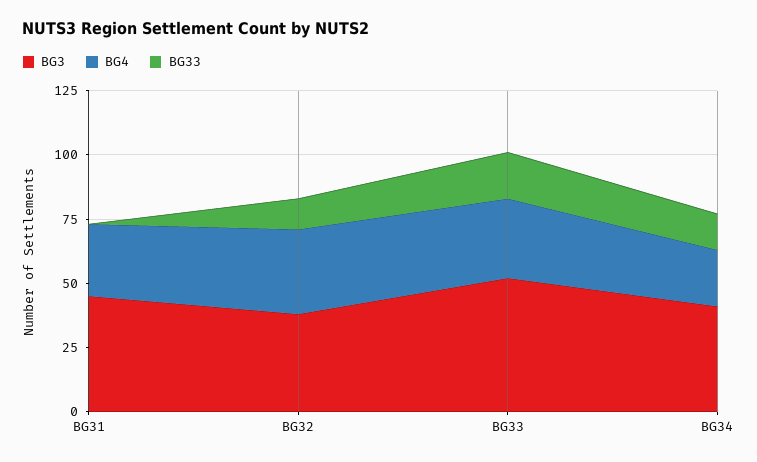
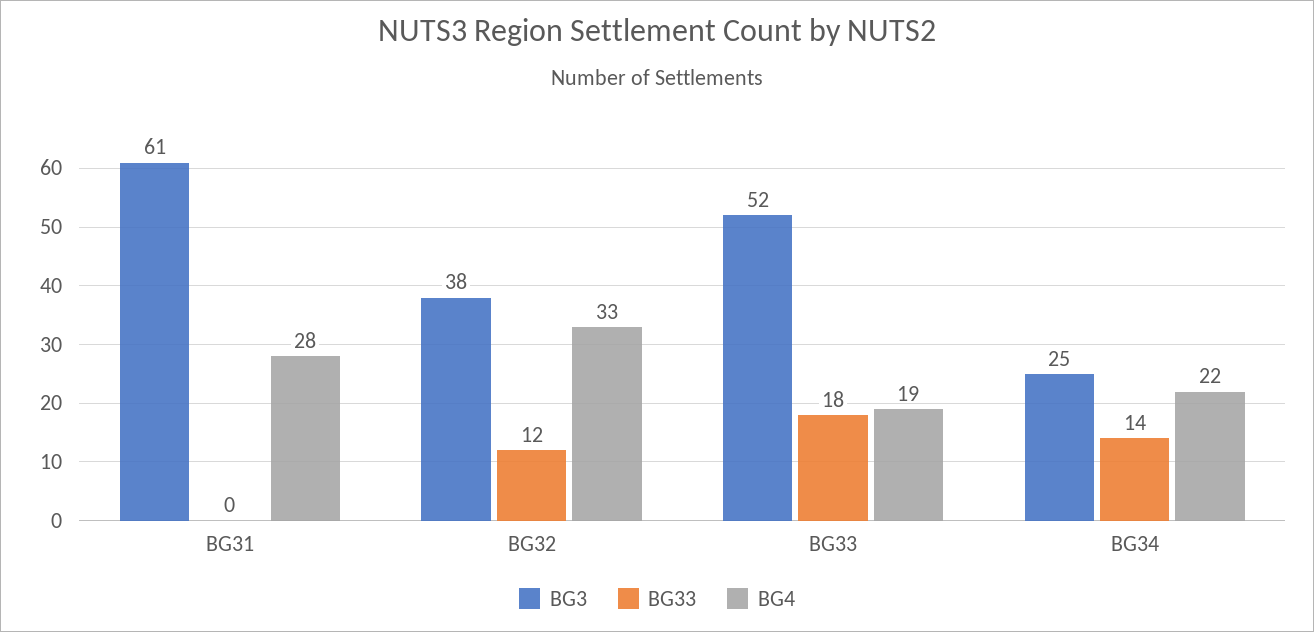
  {
    "BG3": {
-     "BG31": 45,
+     "BG31": 61,
      "BG32": 38,
      "BG33": 52,
-     "BG34": 40
+     "BG34": 25
    },
    "BG4": {
      "BG31": 28,
      "BG32": 33,
-     "BG33": 30,
+     "BG33": 19,
      "BG34": 22
    },
    "BG33": {
      "BG31": 0,
      "BG32": 12,
      "BG33": 18,
      "BG34": 14
    }
  }

